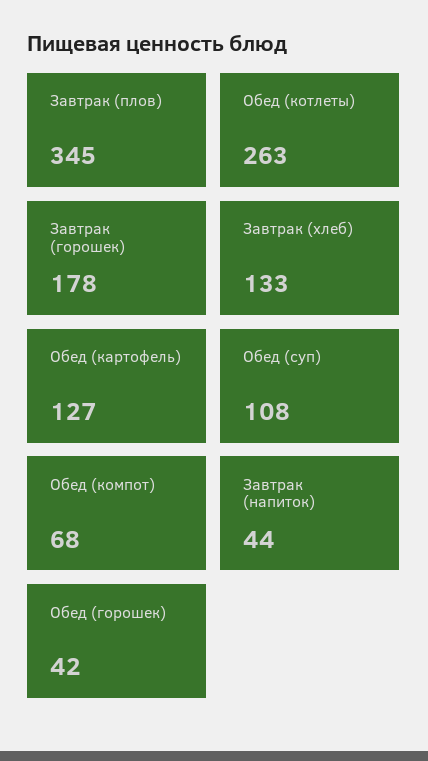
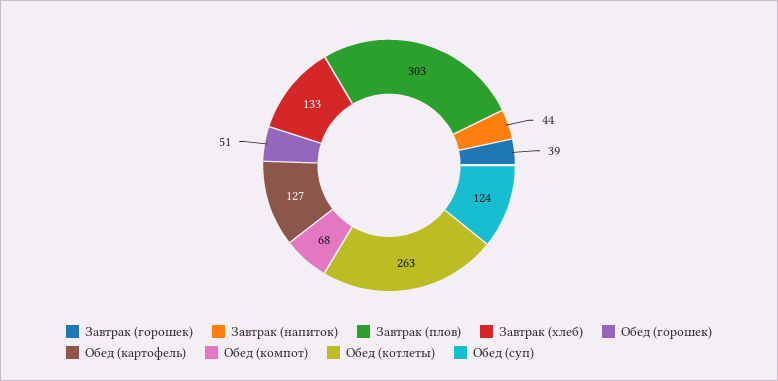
  {
-   "Завтрак (плов)": 345,
+   "Завтрак (плов)": 303,
    "Обед (котлеты)": 263,
-   "Завтрак (горошек)": 178,
+   "Завтрак (горошек)": 39,
    "Завтрак (хлеб)": 133,
    "Обед (картофель)": 127,
-   "Обед (суп)": 108,
+   "Обед (суп)": 124,
    "Обед (компот)": 68,
    "Завтрак (напиток)": 44,
-   "Обед (горошек)": 42
+   "Обед (горошек)": 51
  }

